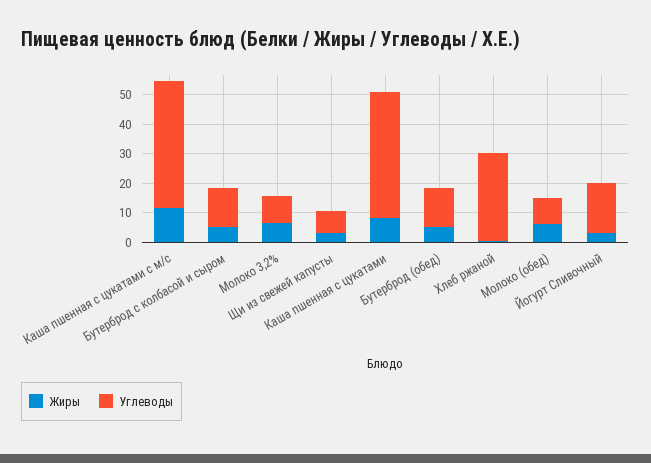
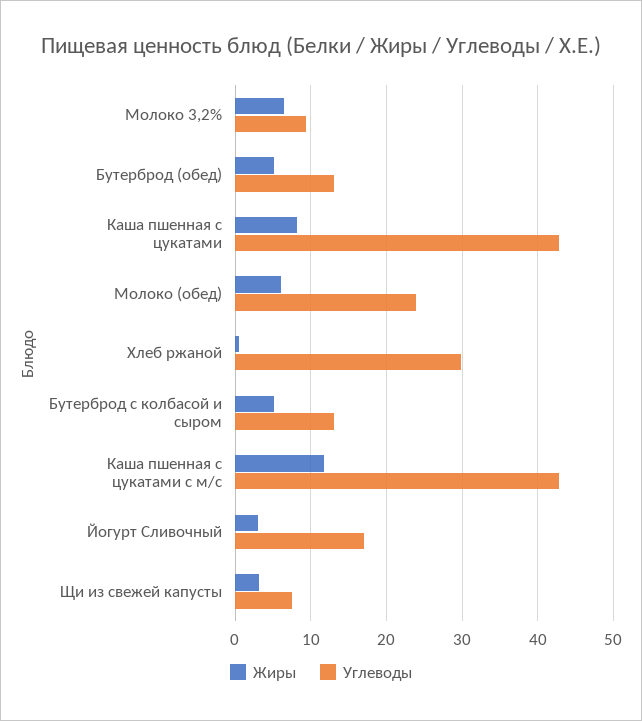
  {
    "Жиры": {
      "Каша пшенная с цукатами с м/с": 12,
      "Бутерброд с колбасой и сыром": 5,
      "Молоко 3,2%": 6,
      "Щи из свежей капусты": 3,
      "Каша пшенная с цукатами": 8,
      "Бутерброд (обед)": 5,
      "Хлеб ржаной": 1,
      "Молоко (обед)": 6,
      "Йогурт Сливочный": 3
    },
    "Углеводы": {
      "Каша пшенная с цукатами с м/с": 43,
      "Бутерброд с колбасой и сыром": 13,
      "Молоко 3,2%": 9,
      "Щи из свежей капусты": 8,
      "Каша пшенная с цукатами": 43,
      "Бутерброд (обед)": 13,
      "Хлеб ржаной": 30,
-     "Молоко (обед)": 10,
+     "Молоко (обед)": 24,
      "Йогурт Сливочный": 17
    }
  }

